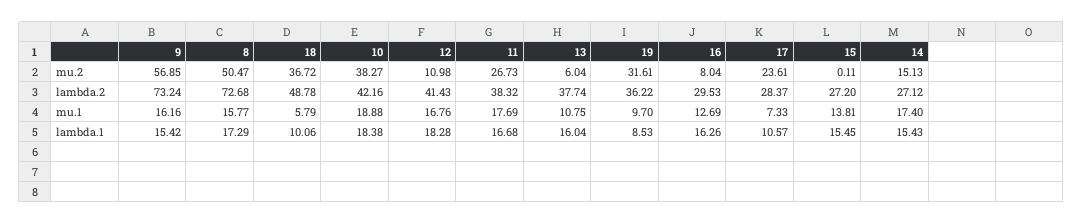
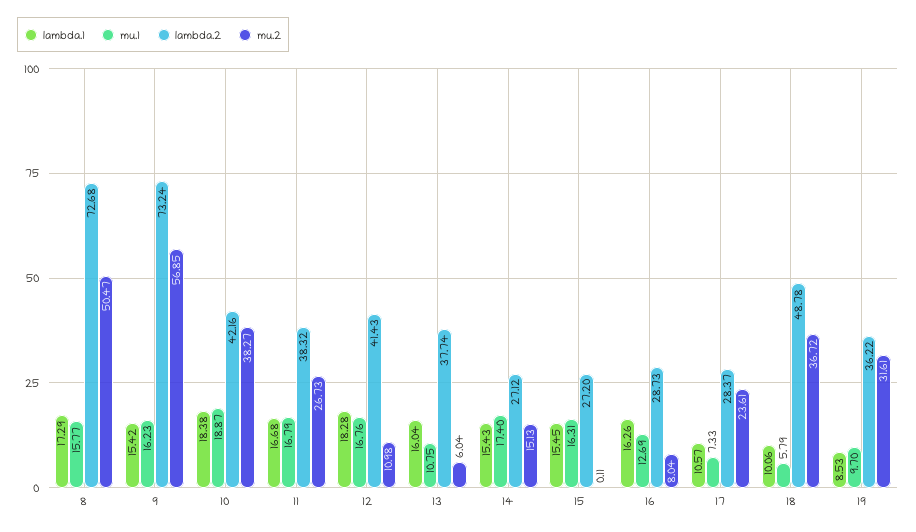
  {
    "mu.2": {
      "9": 56.85,
      "8": 50.47,
      "18": 36.72,
      "10": 38.27,
      "12": 10.98,
      "11": 26.73,
      "13": 6.04,
      "19": 31.61,
      "16": 8.04,
      "17": 23.61,
      "15": 0.11,
      "14": 15.13
    },
    "lambda.2": {
      "9": 73.24,
      "8": 72.68,
      "18": 48.78,
      "10": 42.16,
      "12": 41.43,
      "11": 38.32,
      "13": 37.74,
      "19": 36.22,
-     "16": 29.53,
+     "16": 28.73,
      "17": 28.37,
      "15": 27.2,
      "14": 27.12
    },
    "mu.1": {
-     "9": 16.16,
+     "9": 16.23,
      "8": 15.77,
      "18": 5.79,
-     "10": 18.88,
+     "10": 18.87,
      "12": 16.76,
-     "11": 17.69,
+     "11": 16.79,
      "13": 10.75,
      "19": 9.7,
      "16": 12.69,
      "17": 7.33,
-     "15": 13.81,
+     "15": 16.31,
      "14": 17.4
    },
    "lambda.1": {
      "9": 15.42,
      "8": 17.29,
      "18": 10.06,
      "10": 18.38,
      "12": 18.28,
      "11": 16.68,
      "13": 16.04,
      "19": 8.53,
      "16": 16.26,
      "17": 10.57,
      "15": 15.45,
      "14": 15.43
    }
  }

